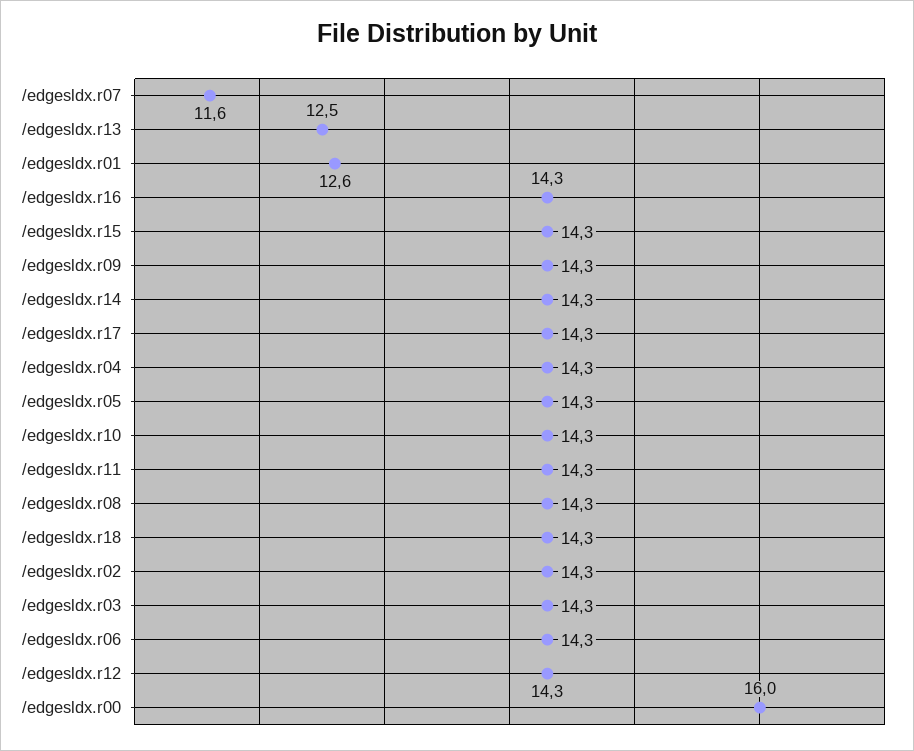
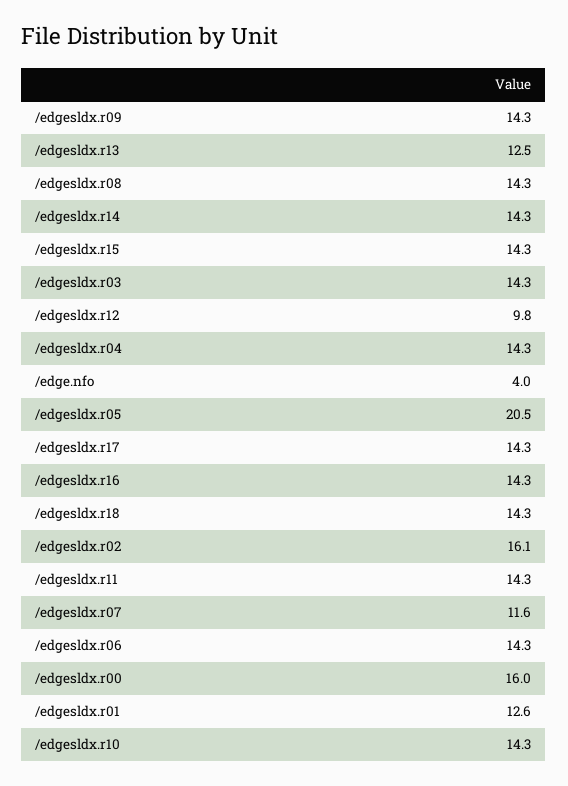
  {
    "/edgesldx.r07": 11.6,
    "/edgesldx.r13": 12.5,
    "/edgesldx.r01": 12.6,
    "/edgesldx.r16": 14.3,
    "/edgesldx.r15": 14.3,
    "/edgesldx.r09": 14.3,
    "/edgesldx.r14": 14.3,
    "/edgesldx.r17": 14.3,
    "/edgesldx.r04": 14.3,
-   "/edgesldx.r05": 14.3,
+   "/edgesldx.r05": 20.5,
    "/edgesldx.r10": 14.3,
    "/edgesldx.r11": 14.3,
    "/edgesldx.r08": 14.3,
    "/edgesldx.r18": 14.3,
-   "/edgesldx.r02": 14.3,
+   "/edgesldx.r02": 16.1,
    "/edgesldx.r03": 14.3,
    "/edgesldx.r06": 14.3,
-   "/edgesldx.r12": 14.3,
+   "/edgesldx.r12": 9.8,
-   "/edgesldx.r00": 16
+   "/edgesldx.r00": 16,
+   "/edge.nfo": 4
  }

